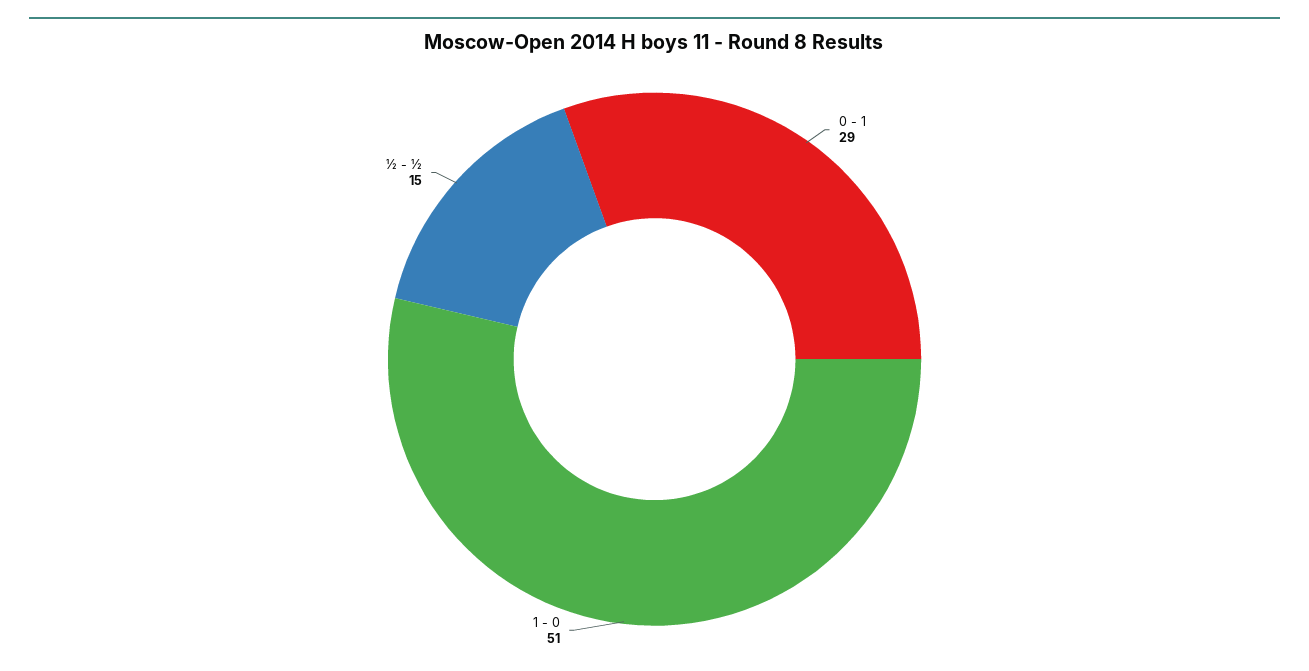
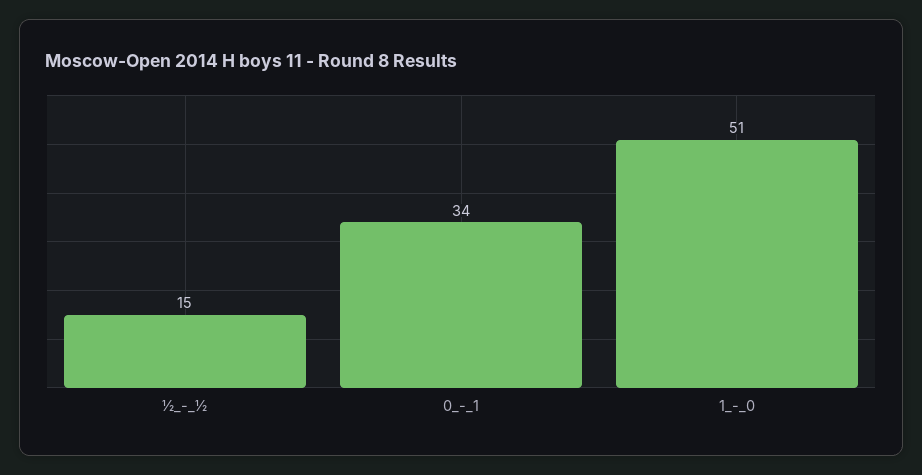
  {
-   "0 - 1": 29,
+   "0 - 1": 34,
    "1 - 0": 51,
    "½ - ½": 15
  }

